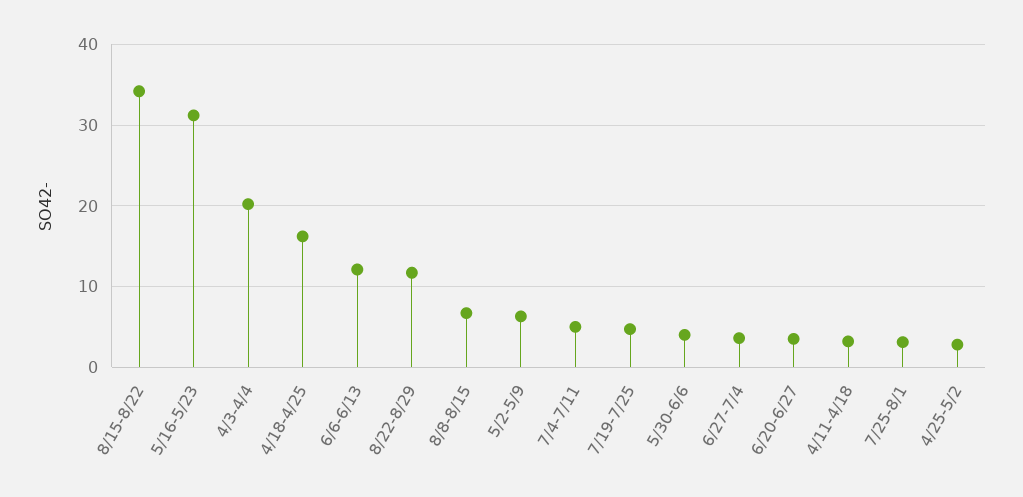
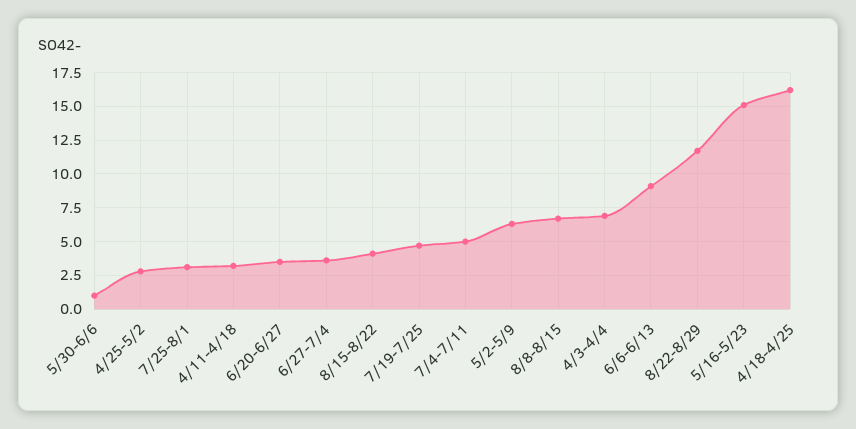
  {
-   "8/15-8/22": 34,
+   "8/15-8/22": 4,
-   "5/16-5/23": 31,
+   "5/16-5/23": 15,
-   "4/3-4/4": 20,
+   "4/3-4/4": 7,
    "4/18-4/25": 16,
-   "6/6-6/13": 12,
+   "6/6-6/13": 9,
    "8/22-8/29": 11.5,
    "8/8-8/15": 6.5,
    "5/2-5/9": 6.5,
    "7/4-7/11": 5,
    "7/19-7/25": 4.5,
-   "5/30-6/6": 4,
+   "5/30-6/6": 1,
    "6/27-7/4": 3.5,
    "6/20-6/27": 3.5,
    "4/11-4/18": 3,
    "7/25-8/1": 3,
    "4/25-5/2": 3
  }

